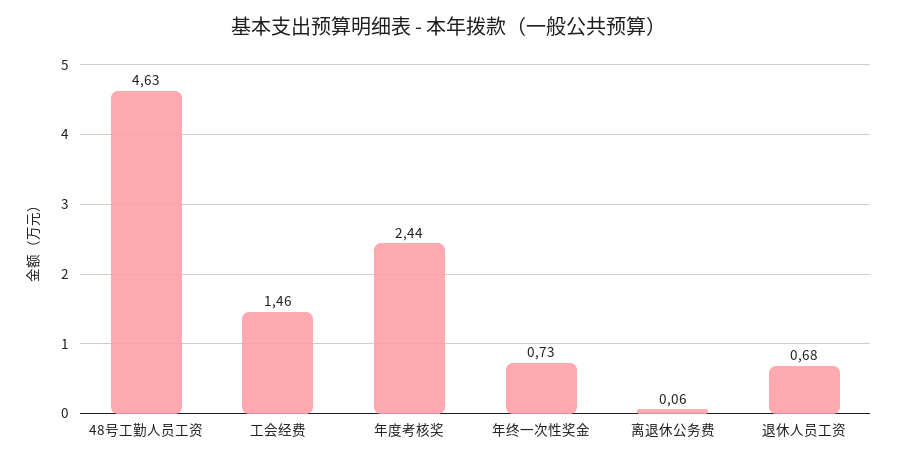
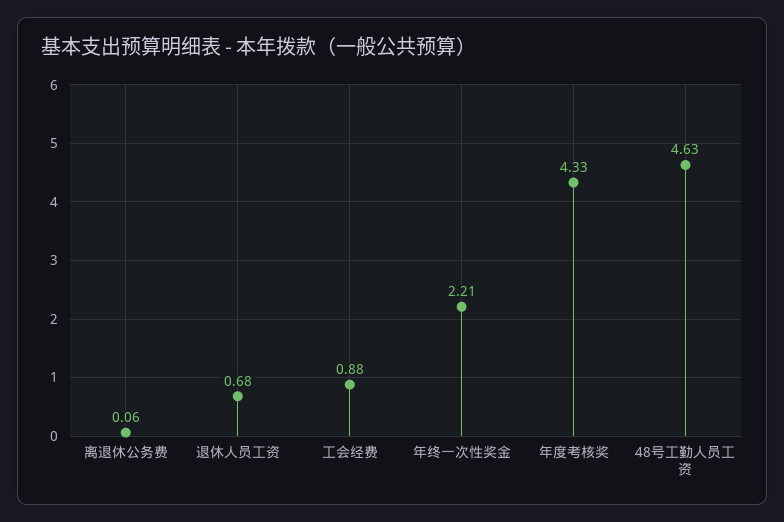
  {
    "48号工勤人员工资": 4.63,
-   "工会经费": 1.46,
+   "工会经费": 0.88,
-   "年度考核奖": 2.44,
+   "年度考核奖": 4.33,
-   "年终一次性奖金": 0.73,
+   "年终一次性奖金": 2.21,
    "离退休公务费": 0.06,
    "退休人员工资": 0.68
  }

